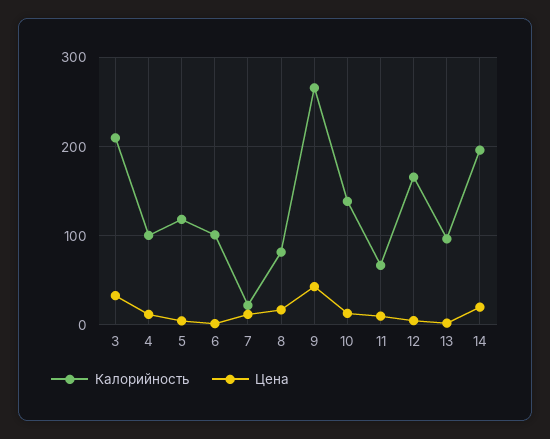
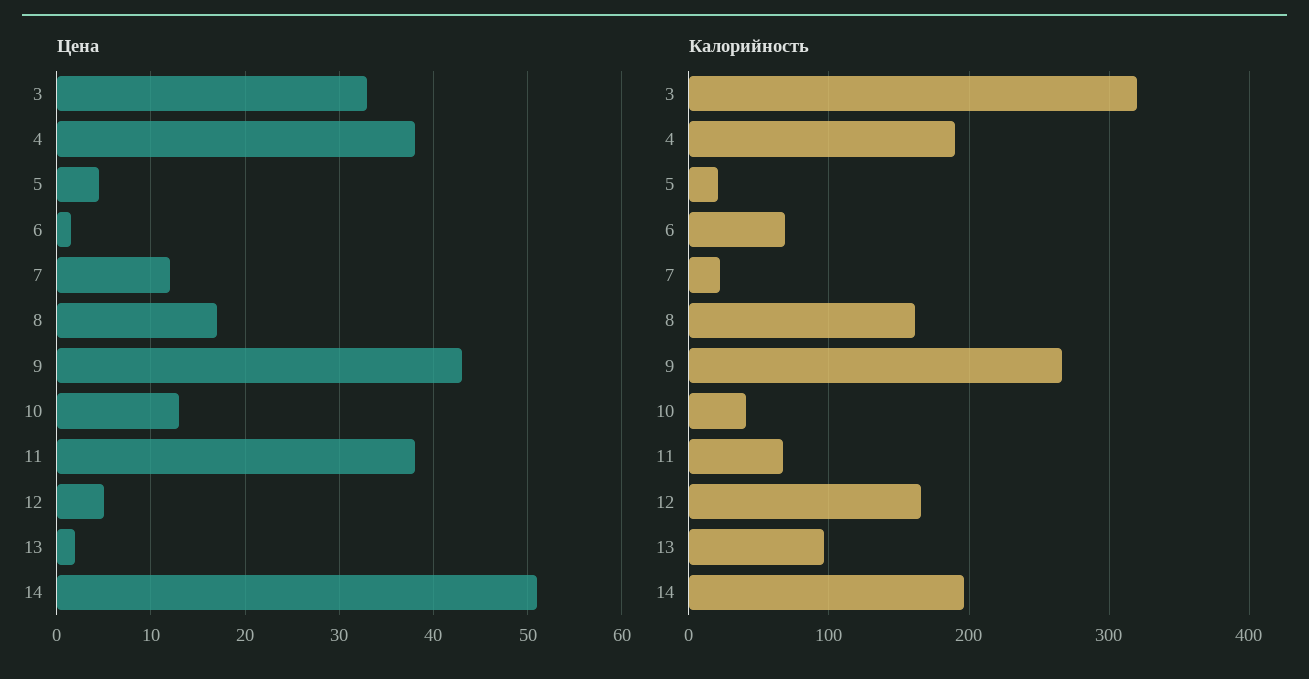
  {
    "Калорийность": {
-     "3": 210,
+     "3": 320,
-     "4": 100,
+     "4": 190,
-     "5": 120,
+     "5": 20,
-     "6": 100,
+     "6": 70,
      "7": 20,
-     "8": 80,
+     "8": 160,
      "9": 270,
-     "10": 140,
+     "10": 40,
      "11": 70,
      "12": 170,
      "13": 100,
      "14": 200
    },
    "Цена": {
      "3": 33,
-     "4": 10,
+     "4": 38,
      "5": 5,
      "6": 2,
      "7": 12,
      "8": 17,
      "9": 43,
      "10": 13,
-     "11": 10,
+     "11": 38,
      "12": 5,
      "13": 2,
-     "14": 20
+     "14": 51
    }
  }

